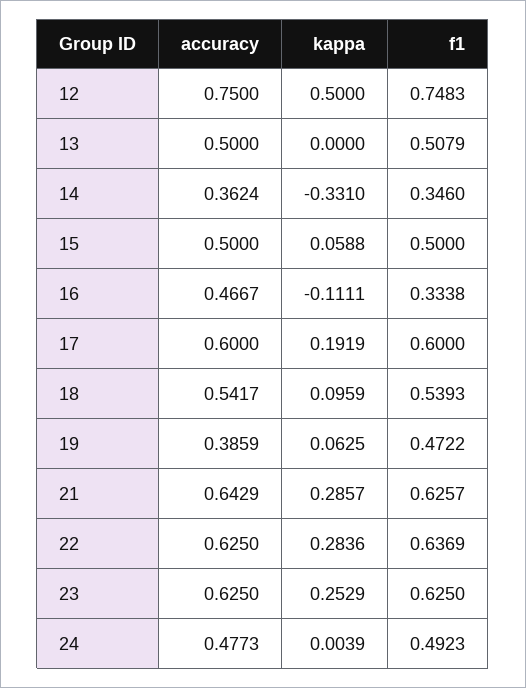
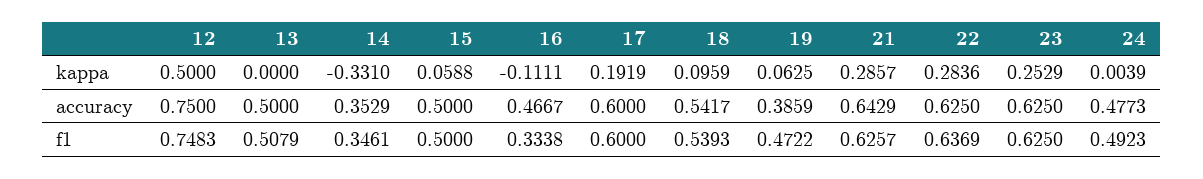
  {
    "accuracy": {
      "12": 0.75,
      "13": 0.5,
-     "14": 0.3624,
+     "14": 0.3529,
      "15": 0.5,
      "16": 0.4667,
      "17": 0.6,
      "18": 0.5417,
      "19": 0.3859,
      "21": 0.6429,
      "22": 0.625,
      "23": 0.625,
      "24": 0.4773
    },
    "kappa": {
      "12": 0.5,
      "13": 0,
      "14": -0.331,
      "15": 0.0588,
      "16": -0.1111,
      "17": 0.1919,
      "18": 0.0959,
      "19": 0.0625,
      "21": 0.2857,
      "22": 0.2836,
      "23": 0.2529,
      "24": 0.0039
    },
    "f1": {
      "12": 0.7483,
      "13": 0.5079,
-     "14": 0.346,
+     "14": 0.3461,
      "15": 0.5,
      "16": 0.3338,
      "17": 0.6,
      "18": 0.5393,
      "19": 0.4722,
      "21": 0.6257,
      "22": 0.6369,
      "23": 0.625,
      "24": 0.4923
    }
  }

